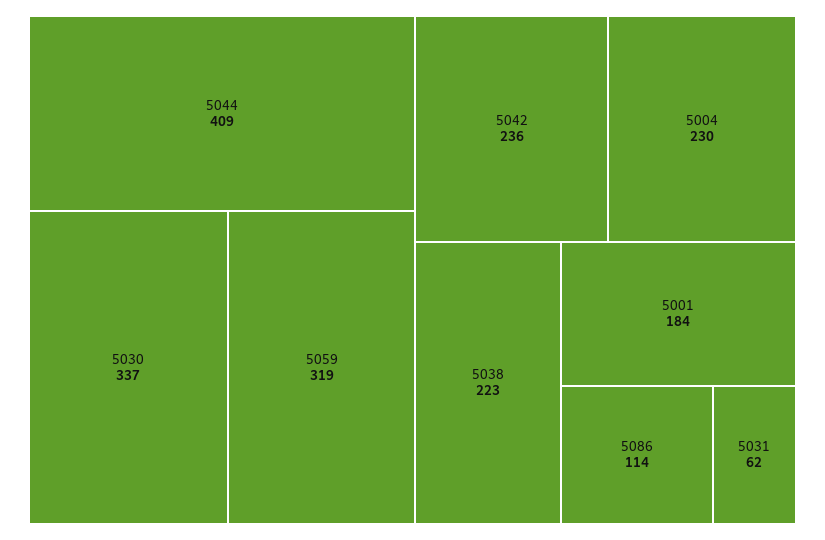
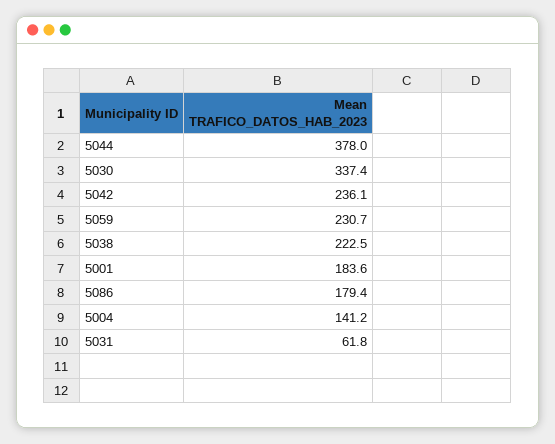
  {
-   "5044": 409,
+   "5044": 378,
    "5030": 337.4,
-   "5059": 319,
+   "5059": 230.7,
    "5042": 236.1,
-   "5004": 230,
+   "5004": 141.2,
    "5038": 222.5,
    "5001": 183.6,
-   "5086": 114,
+   "5086": 179.4,
    "5031": 61.8
  }

